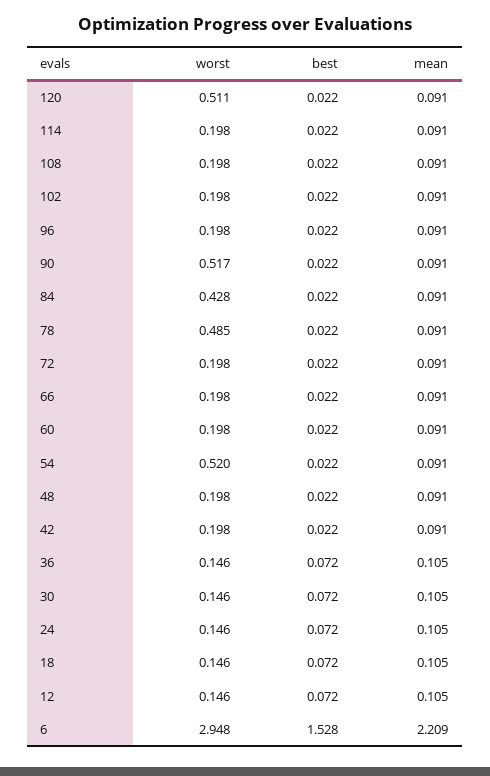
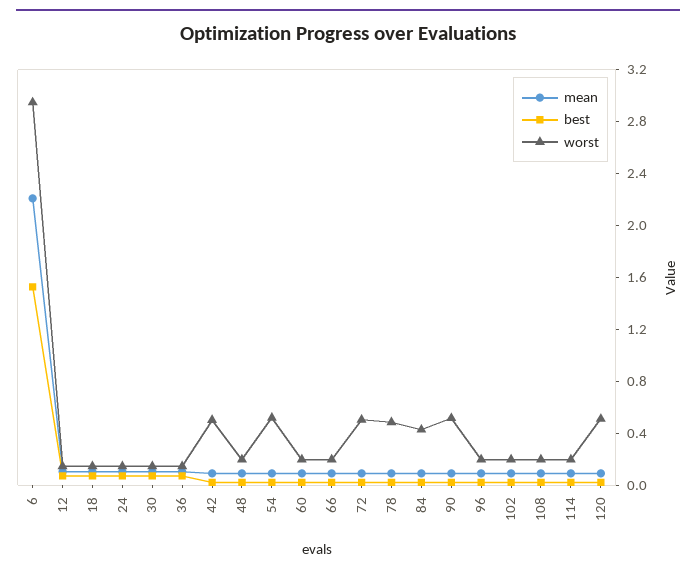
  {
    "worst": {
      "120": 0.511,
      "114": 0.198,
      "108": 0.198,
      "102": 0.198,
      "96": 0.198,
      "90": 0.517,
      "84": 0.428,
      "78": 0.485,
-     "72": 0.198,
+     "72": 0.5,
      "66": 0.198,
      "60": 0.198,
      "54": 0.52,
      "48": 0.198,
-     "42": 0.198,
+     "42": 0.5,
      "36": 0.146,
      "30": 0.146,
      "24": 0.146,
      "18": 0.146,
      "12": 0.146,
      "6": 2.948
    },
    "best": {
      "120": 0.022,
      "114": 0.022,
      "108": 0.022,
      "102": 0.022,
      "96": 0.022,
      "90": 0.022,
      "84": 0.022,
      "78": 0.022,
      "72": 0.022,
      "66": 0.022,
      "60": 0.022,
      "54": 0.022,
      "48": 0.022,
      "42": 0.022,
      "36": 0.072,
      "30": 0.072,
      "24": 0.072,
      "18": 0.072,
      "12": 0.072,
      "6": 1.528
    },
    "mean": {
      "120": 0.091,
      "114": 0.091,
      "108": 0.091,
      "102": 0.091,
      "96": 0.091,
      "90": 0.091,
      "84": 0.091,
      "78": 0.091,
      "72": 0.091,
      "66": 0.091,
      "60": 0.091,
      "54": 0.091,
      "48": 0.091,
      "42": 0.091,
      "36": 0.105,
      "30": 0.105,
      "24": 0.105,
      "18": 0.105,
      "12": 0.105,
      "6": 2.209
    }
  }

